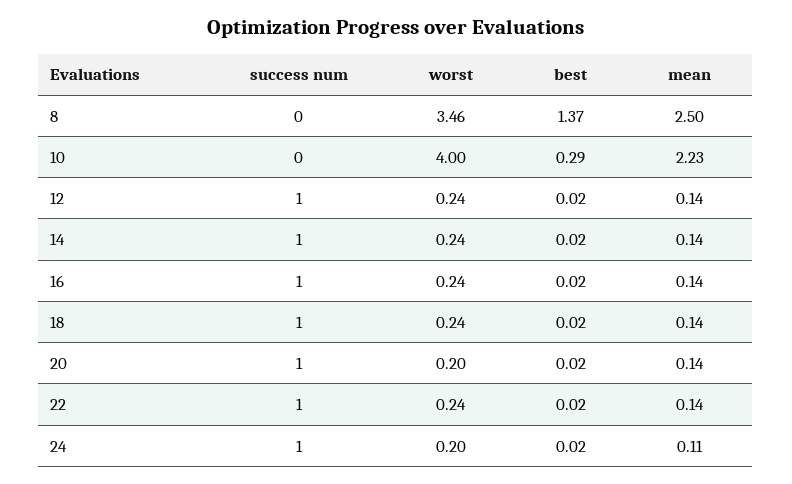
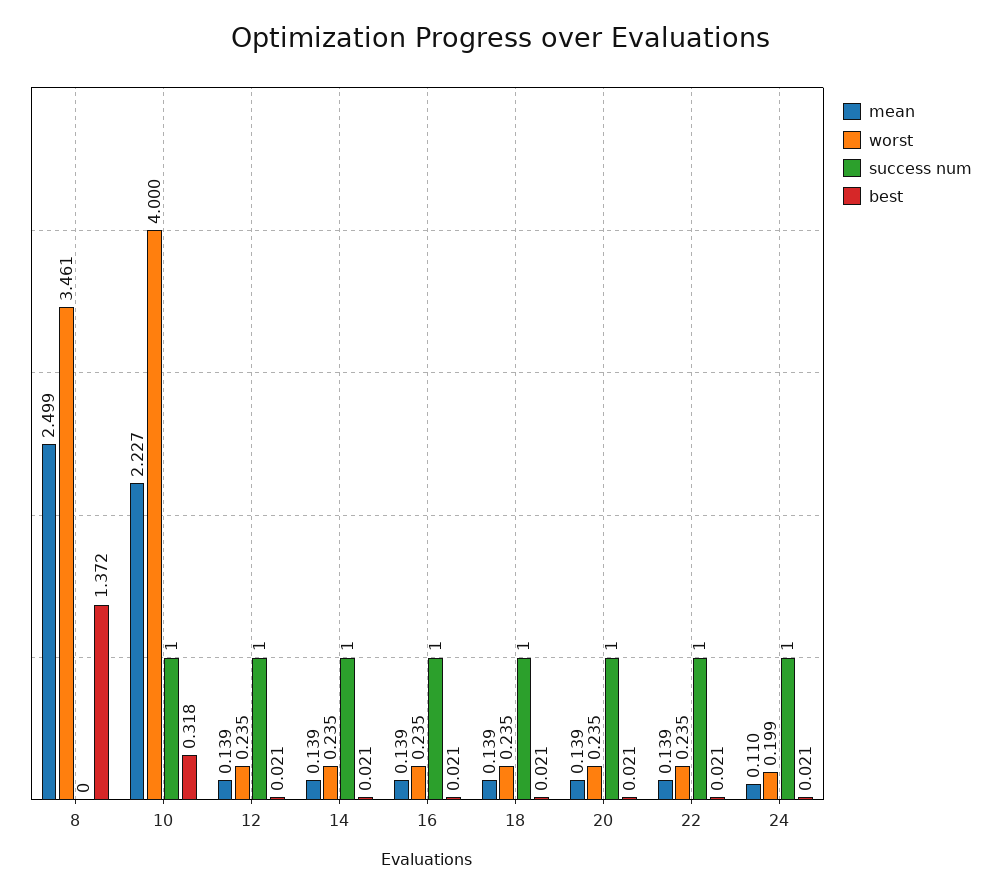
  {
    "success num": {
      "8": 0,
-     "10": 0,
+     "10": 1,
      "12": 1,
      "14": 1,
      "16": 1,
      "18": 1,
      "20": 1,
      "22": 1,
      "24": 1
    },
    "worst": {
      "8": 3.461,
      "10": 4,
      "12": 0.235,
      "14": 0.235,
      "16": 0.235,
      "18": 0.235,
-     "20": 0.2,
+     "20": 0.235,
      "22": 0.235,
      "24": 0.199
    },
    "best": {
      "8": 1.372,
-     "10": 0.29,
+     "10": 0.318,
      "12": 0.021,
      "14": 0.021,
      "16": 0.021,
      "18": 0.021,
      "20": 0.021,
      "22": 0.021,
      "24": 0.021
    },
    "mean": {
      "8": 2.499,
      "10": 2.227,
      "12": 0.139,
      "14": 0.139,
      "16": 0.139,
      "18": 0.139,
      "20": 0.139,
      "22": 0.139,
      "24": 0.11
    }
  }

